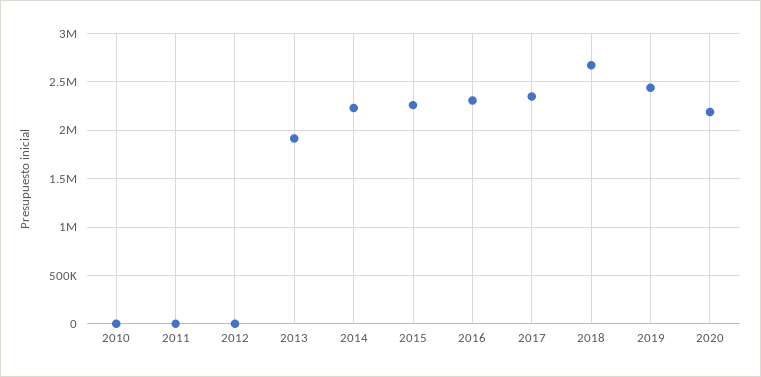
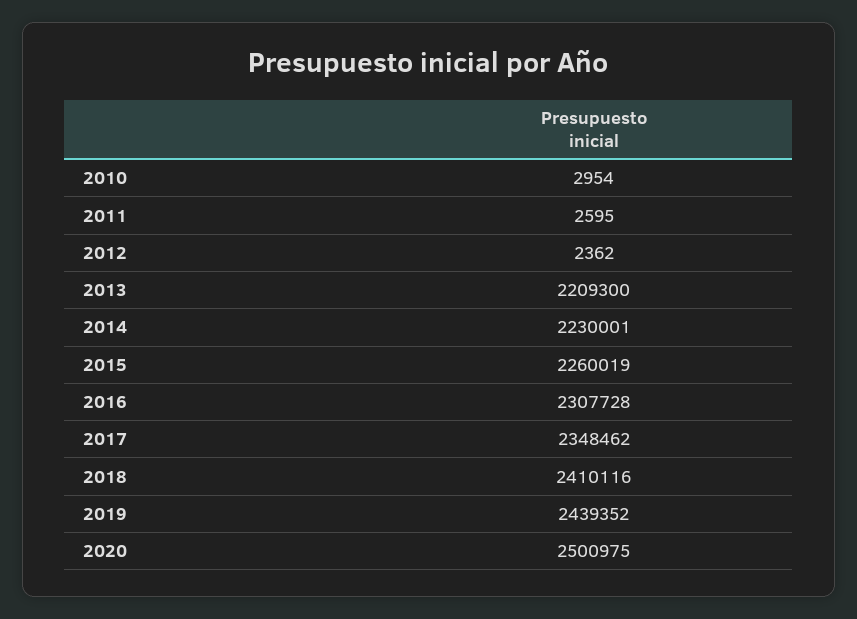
  {
    "2010": 2954,
    "2011": 2595,
    "2012": 2362,
-   "2013": 1900000,
+   "2013": 2209300,
    "2014": 2230001,
    "2015": 2260019,
    "2016": 2307728,
    "2017": 2348462,
-   "2018": 2700000,
+   "2018": 2410116,
    "2019": 2439352,
-   "2020": 2200000
+   "2020": 2500975
  }

